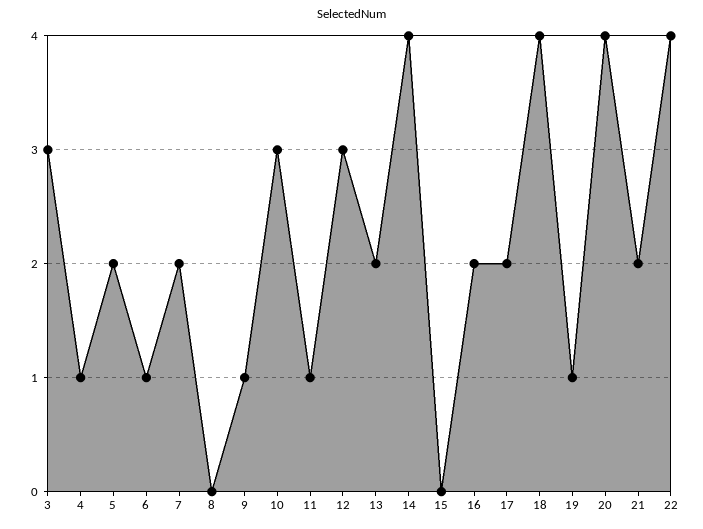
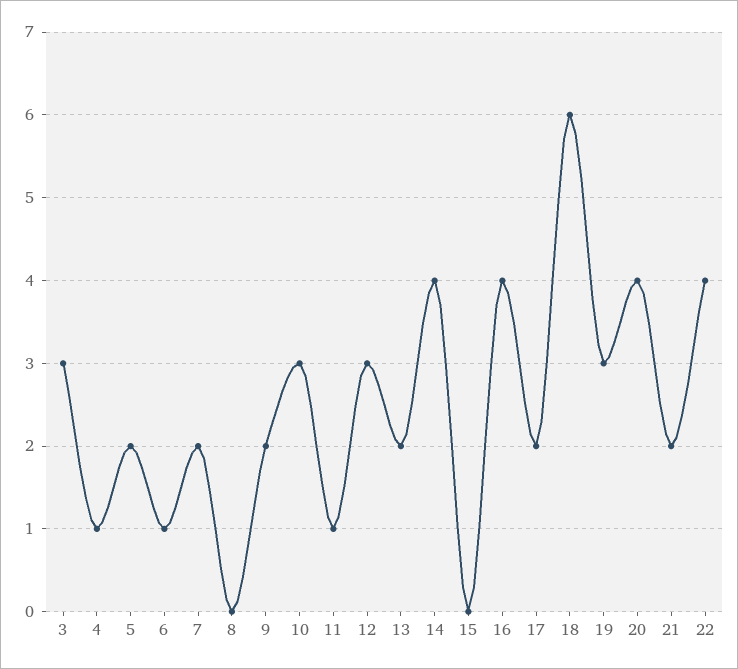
  {
    "3": 3,
    "4": 1,
    "5": 2,
    "6": 1,
    "7": 2,
    "8": 0,
-   "9": 1,
+   "9": 2,
    "10": 3,
    "11": 1,
    "12": 3,
    "13": 2,
    "14": 4,
    "15": 0,
-   "16": 2,
+   "16": 4,
    "17": 2,
-   "18": 4,
+   "18": 6,
-   "19": 1,
+   "19": 3,
    "20": 4,
    "21": 2,
    "22": 4
  }

